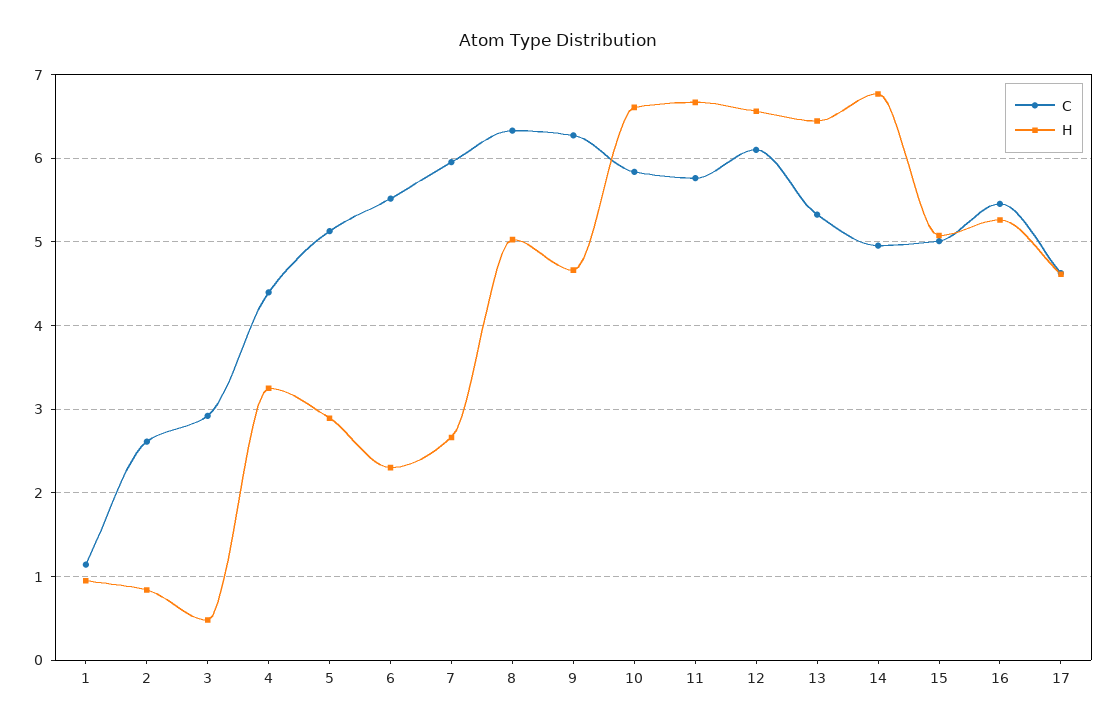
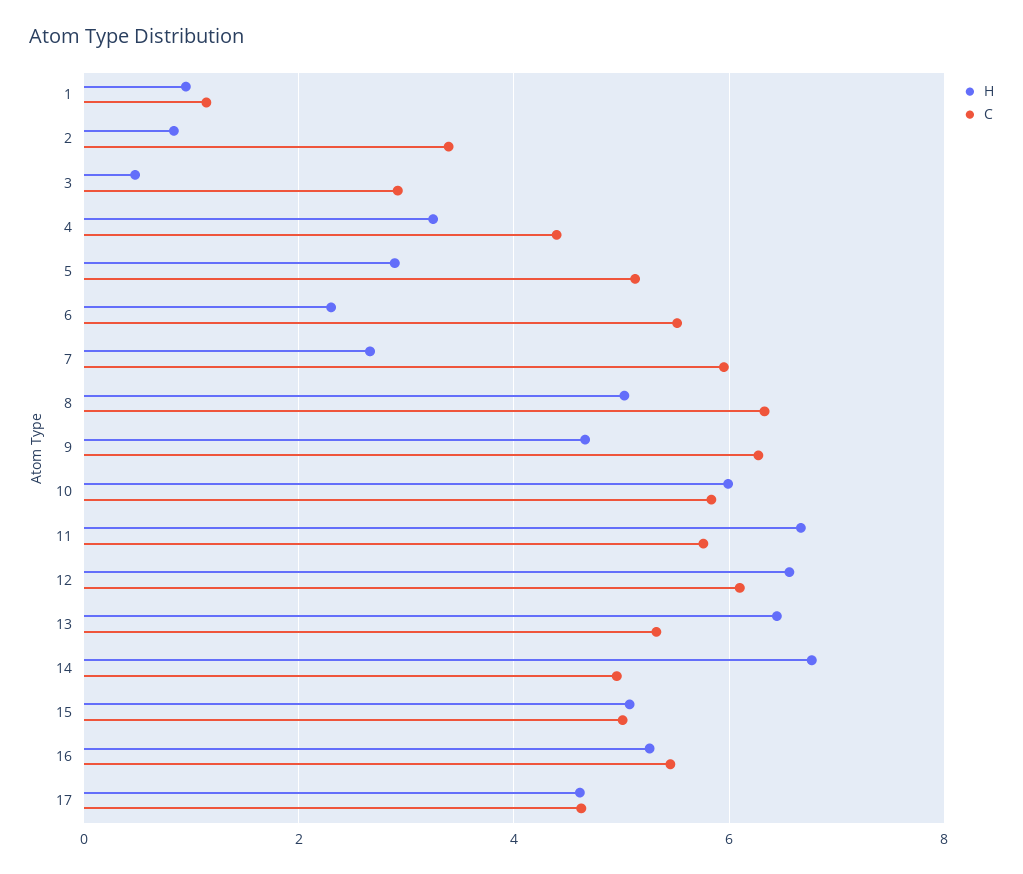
  {
    "C": {
      "1": 1.1,
-     "2": 2.6,
+     "2": 3.4,
      "3": 2.9,
      "4": 4.4,
      "5": 5.1,
      "6": 5.5,
      "7": 6,
      "8": 6.3,
      "9": 6.3,
      "10": 5.8,
      "11": 5.8,
      "12": 6.1,
      "13": 5.3,
      "14": 5,
      "15": 5,
      "16": 5.5,
      "17": 4.6
    },
    "H": {
      "1": 1,
      "2": 0.8,
      "3": 0.5,
      "4": 3.2,
      "5": 2.9,
      "6": 2.3,
      "7": 2.7,
      "8": 5,
      "9": 4.7,
-     "10": 6.6,
+     "10": 6,
      "11": 6.7,
      "12": 6.6,
      "13": 6.4,
      "14": 6.8,
      "15": 5.1,
      "16": 5.3,
      "17": 4.6
    }
  }

